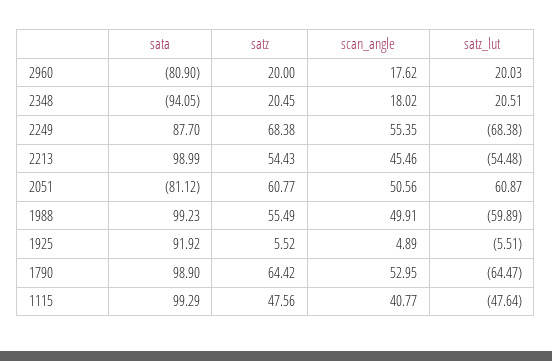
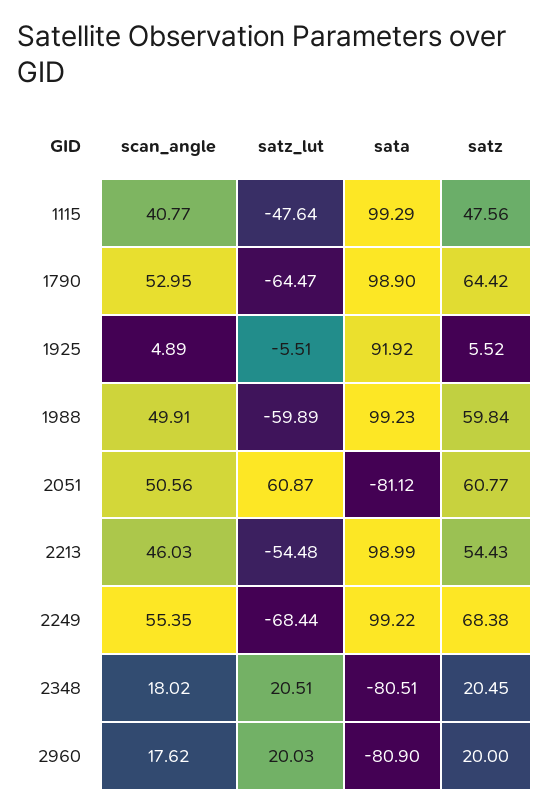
  {
    "sata": {
      "2960": -80.9,
-     "2348": -94.05,
+     "2348": -80.51,
-     "2249": 87.7,
+     "2249": 99.22,
      "2213": 98.99,
      "2051": -81.12,
      "1988": 99.23,
      "1925": 91.92,
      "1790": 98.9,
      "1115": 99.29
    },
    "satz": {
      "2960": 20,
      "2348": 20.45,
      "2249": 68.38,
      "2213": 54.43,
      "2051": 60.77,
-     "1988": 55.49,
+     "1988": 59.84,
      "1925": 5.52,
      "1790": 64.42,
      "1115": 47.56
    },
    "scan_angle": {
      "2960": 17.62,
      "2348": 18.02,
      "2249": 55.35,
-     "2213": 45.46,
+     "2213": 46.03,
      "2051": 50.56,
      "1988": 49.91,
      "1925": 4.89,
      "1790": 52.95,
      "1115": 40.77
    },
    "satz_lut": {
      "2960": 20.03,
      "2348": 20.51,
-     "2249": -68.38,
+     "2249": -68.44,
      "2213": -54.48,
      "2051": 60.87,
      "1988": -59.89,
      "1925": -5.51,
      "1790": -64.47,
      "1115": -47.64
    }
  }

